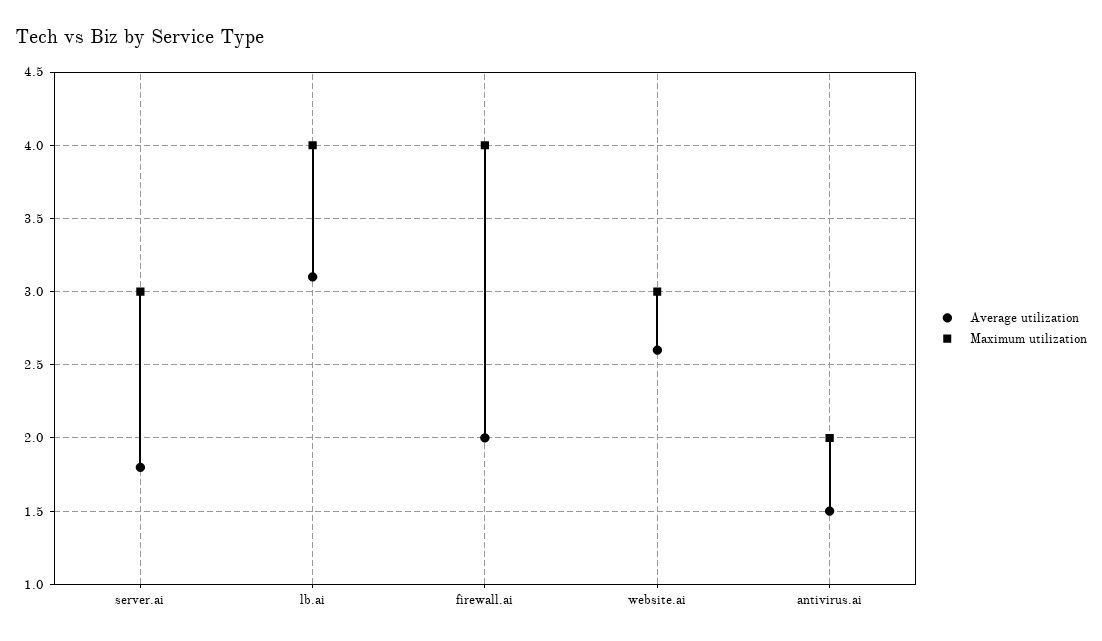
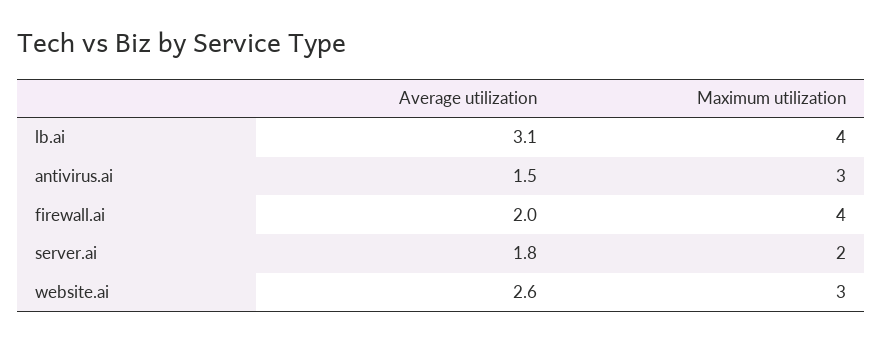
  {
    "Average utilization": {
      "server.ai": 1.8,
      "lb.ai": 3.1,
      "firewall.ai": 2,
      "website.ai": 2.6,
      "antivirus.ai": 1.5
    },
    "Maximum utilization": {
-     "server.ai": 3,
+     "server.ai": 2,
      "lb.ai": 4,
      "firewall.ai": 4,
      "website.ai": 3,
-     "antivirus.ai": 2
+     "antivirus.ai": 3
    }
  }

